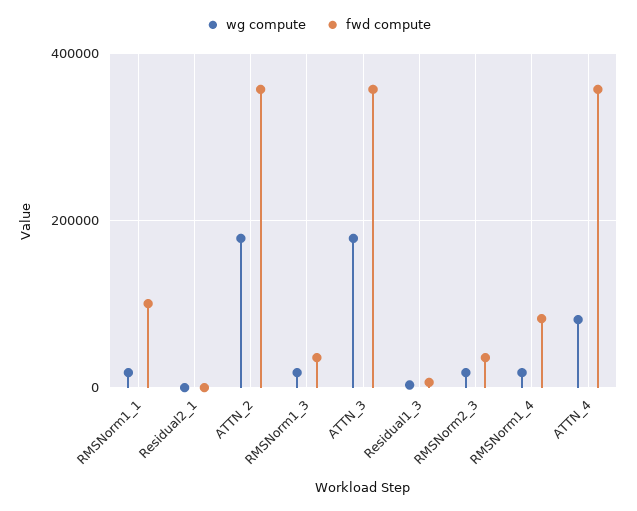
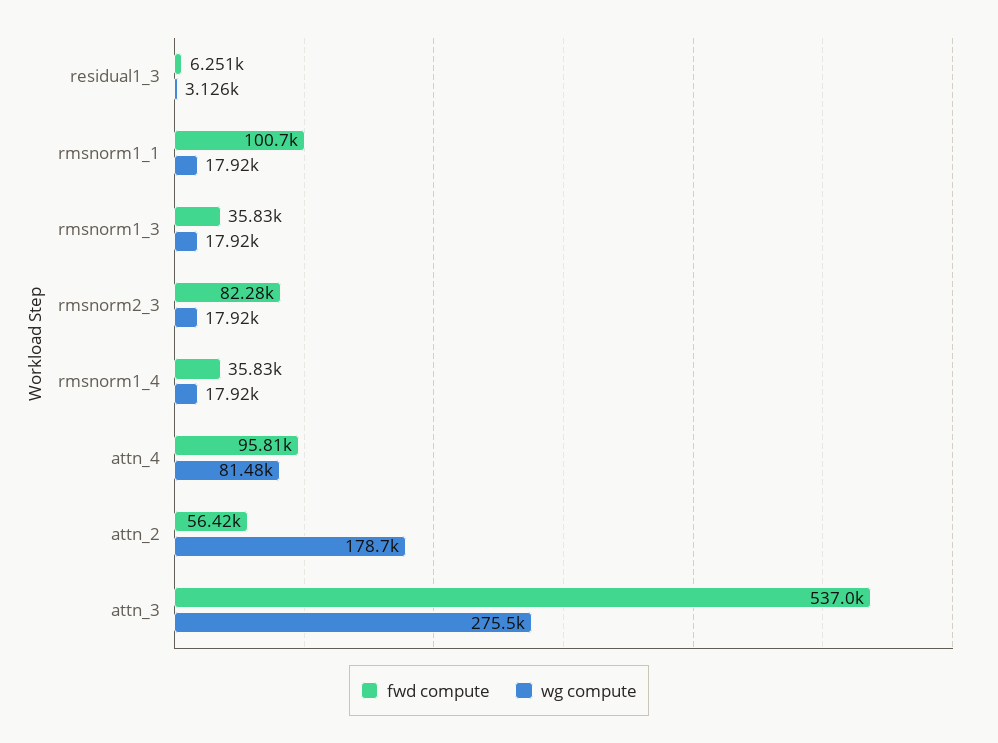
  {
    "wg compute": {
      "RMSNorm1_1": 17920,
-     "Residual2_1": 0,
      "ATTN_2": 178700,
      "RMSNorm1_3": 17920,
-     "ATTN_3": 180000,
+     "ATTN_3": 275500,
      "Residual1_3": 3126,
      "RMSNorm2_3": 17920,
      "RMSNorm1_4": 17920,
      "ATTN_4": 81480
    },
    "fwd compute": {
      "RMSNorm1_1": 100700,
-     "Residual2_1": 0,
-     "ATTN_2": 360000,
+     "ATTN_2": 56420,
      "RMSNorm1_3": 35830,
-     "ATTN_3": 360000,
+     "ATTN_3": 537000,
      "Residual1_3": 6251,
-     "RMSNorm2_3": 40000,
+     "RMSNorm2_3": 82280,
-     "RMSNorm1_4": 80000,
+     "RMSNorm1_4": 35830,
-     "ATTN_4": 360000
+     "ATTN_4": 95810
    }
  }

